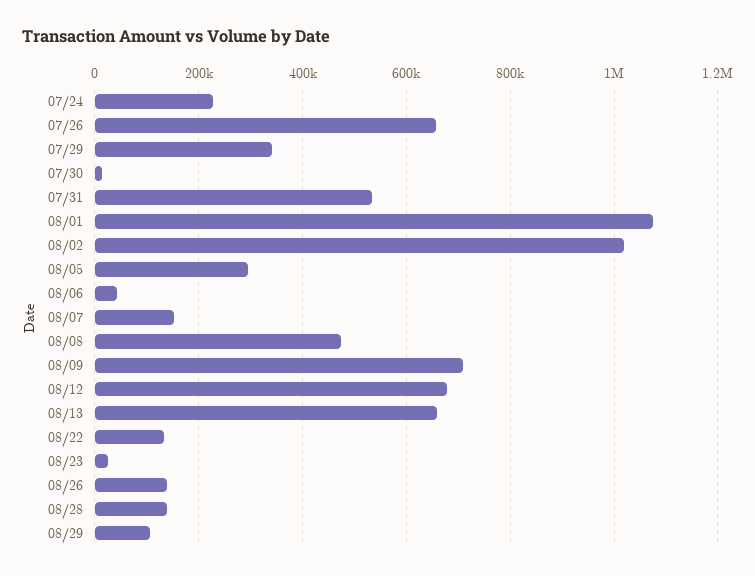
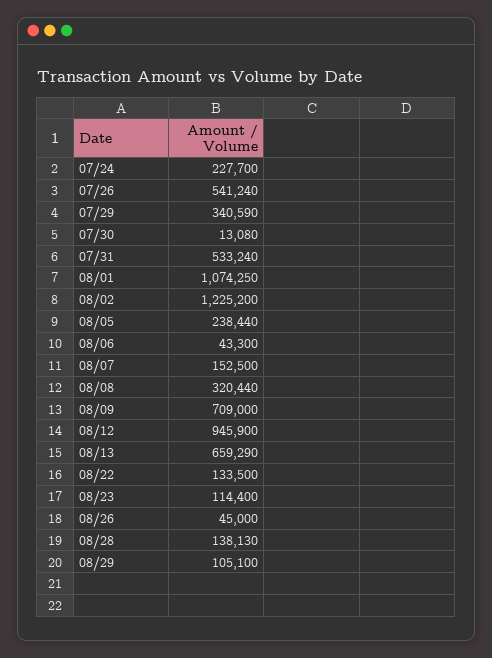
  {
    "07/24": 227700,
-   "07/26": 660000,
+   "07/26": 541240,
    "07/29": 340590,
    "07/30": 13080,
    "07/31": 533240,
    "08/01": 1074250,
-   "08/02": 1020000,
+   "08/02": 1225200,
-   "08/05": 300000,
+   "08/05": 238440,
    "08/06": 43300,
    "08/07": 152500,
-   "08/08": 480000,
+   "08/08": 320440,
    "08/09": 709000,
-   "08/12": 680000,
+   "08/12": 945900,
    "08/13": 659290,
    "08/22": 133500,
-   "08/23": 20000,
+   "08/23": 114400,
-   "08/26": 140000,
+   "08/26": 45000,
    "08/28": 138130,
    "08/29": 105100
  }

